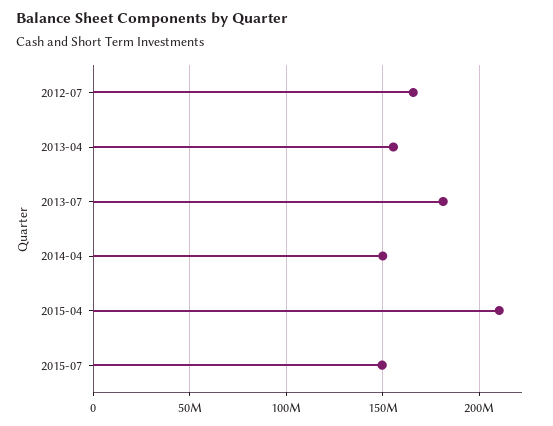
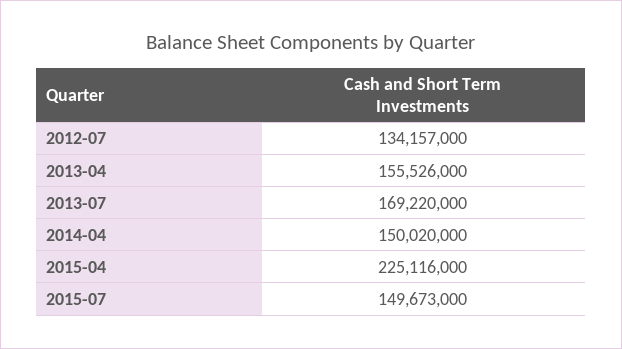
  {
-   "2012-07": 165000000,
+   "2012-07": 134157000,
    "2013-04": 155526000,
-   "2013-07": 180000000,
+   "2013-07": 169220000,
    "2014-04": 150020000,
-   "2015-04": 210000000,
+   "2015-04": 225116000,
    "2015-07": 149673000
  }

